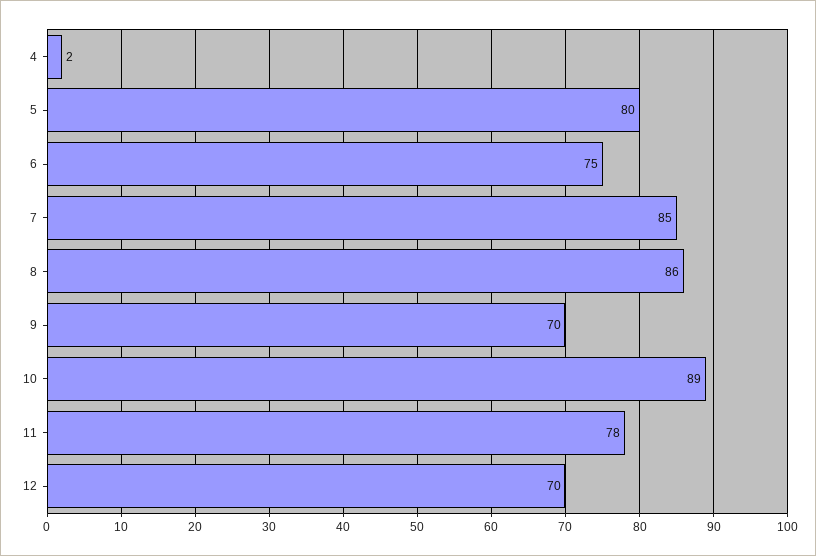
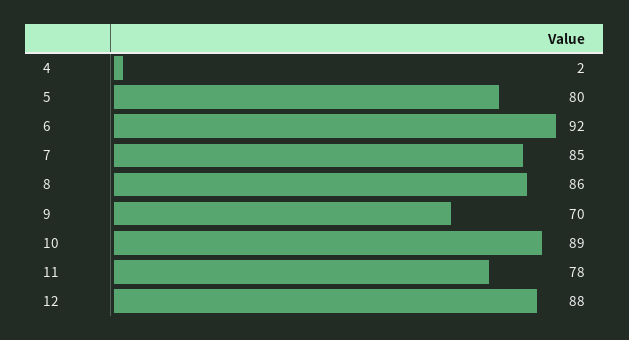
  {
    "4": 2,
    "5": 80,
-   "6": 75,
+   "6": 92,
    "7": 85,
    "8": 86,
    "9": 70,
    "10": 89,
    "11": 78,
-   "12": 70
+   "12": 88
  }

